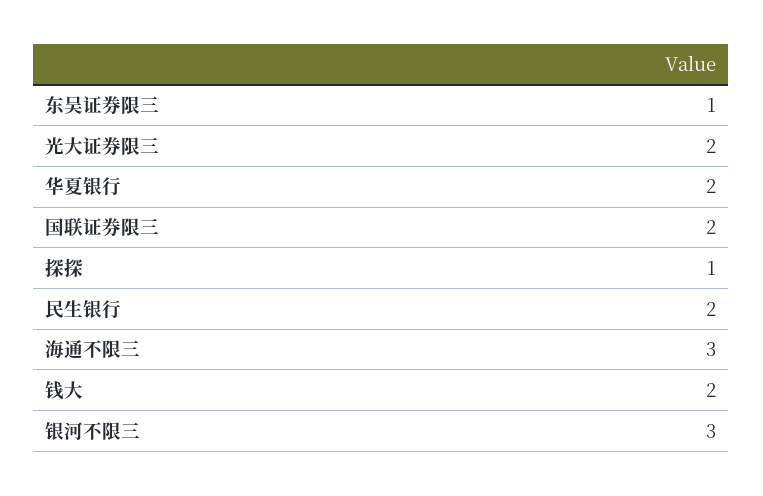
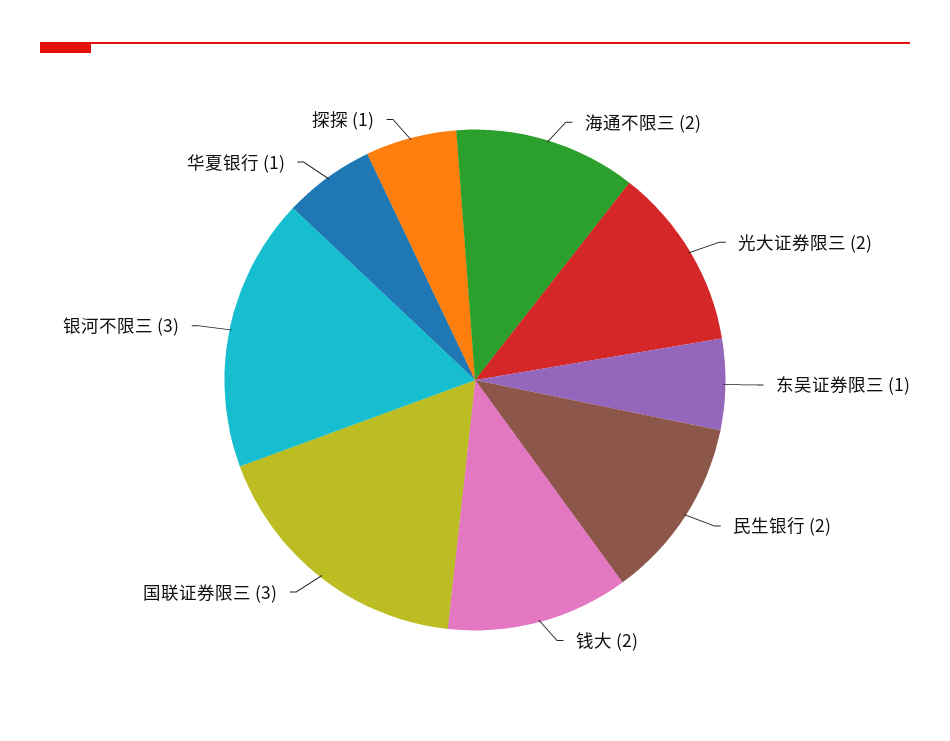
  {
    "东吴证券限三": 1,
    "光大证券限三": 2,
-   "华夏银行": 2,
+   "华夏银行": 1,
-   "国联证券限三": 2,
+   "国联证券限三": 3,
    "探探": 1,
    "民生银行": 2,
-   "海通不限三": 3,
+   "海通不限三": 2,
    "钱大": 2,
    "银河不限三": 3
  }

